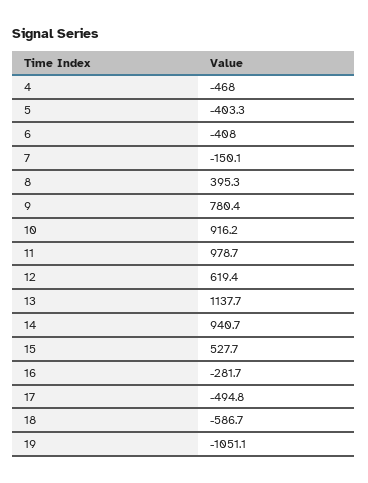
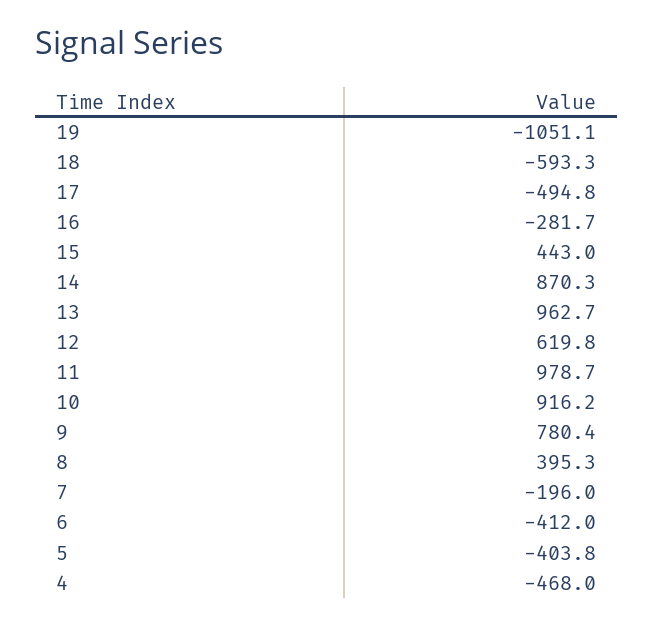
  {
    "4": -468,
-   "5": -403.3,
+   "5": -403.8,
-   "6": -408,
+   "6": -412,
-   "7": -150.1,
+   "7": -196,
    "8": 395.3,
    "9": 780.4,
    "10": 916.2,
    "11": 978.7,
-   "12": 619.4,
+   "12": 619.8,
-   "13": 1137.7,
+   "13": 962.7,
-   "14": 940.7,
+   "14": 870.3,
-   "15": 527.7,
+   "15": 443,
    "16": -281.7,
    "17": -494.8,
-   "18": -586.7,
+   "18": -593.3,
    "19": -1051.1
  }

